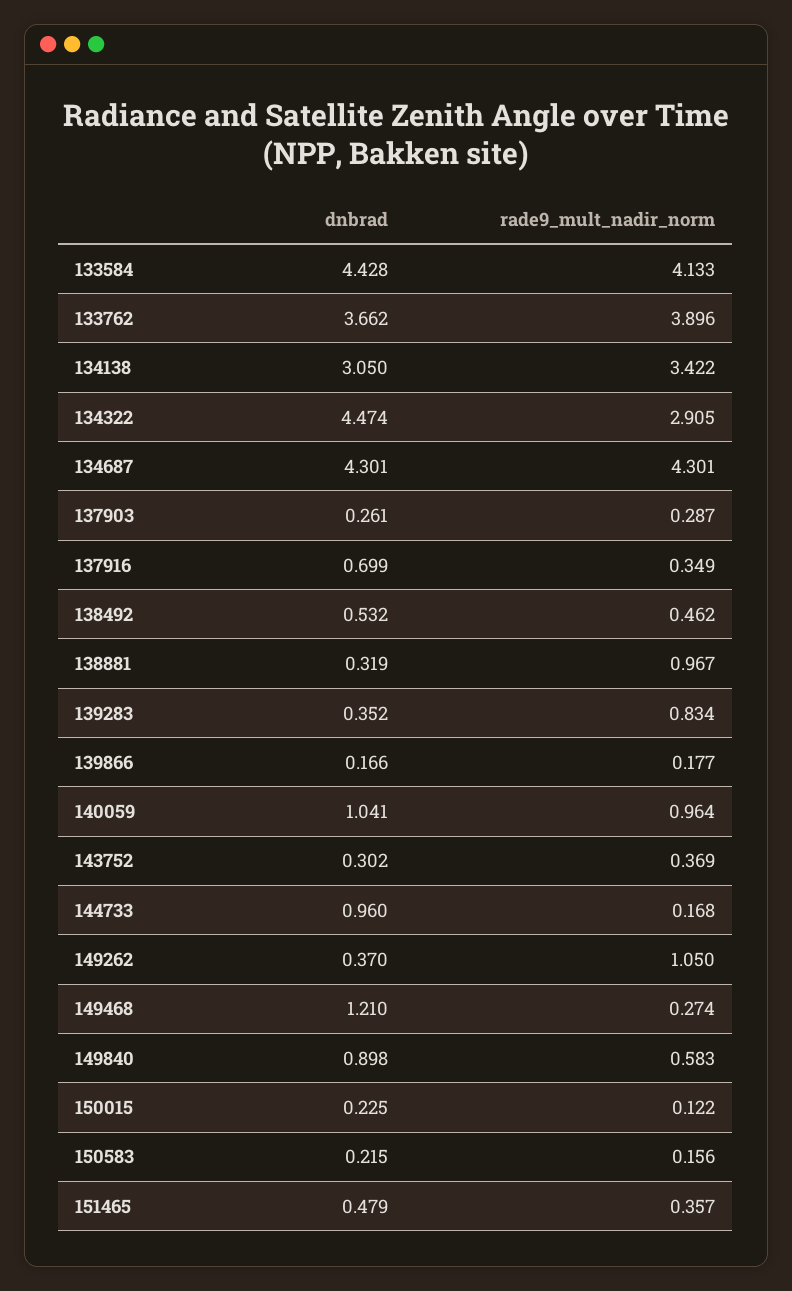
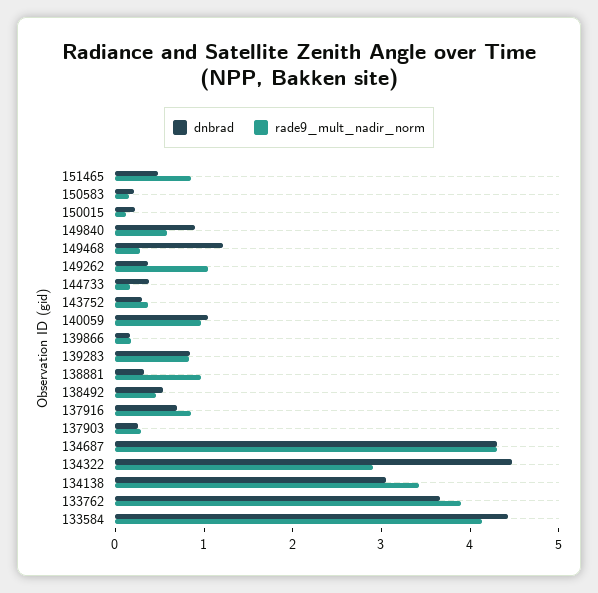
  {
    "dnbrad": {
      "133584": 4.428,
      "133762": 3.662,
      "134138": 3.05,
      "134322": 4.474,
      "134687": 4.301,
      "137903": 0.261,
      "137916": 0.699,
      "138492": 0.532,
      "138881": 0.319,
-     "139283": 0.352,
+     "139283": 0.8,
      "139866": 0.166,
      "140059": 1.041,
      "143752": 0.302,
-     "144733": 0.96,
+     "144733": 0.4,
      "149262": 0.37,
      "149468": 1.21,
      "149840": 0.898,
      "150015": 0.225,
      "150583": 0.215,
      "151465": 0.479
    },
    "rade9_mult_nadir_norm": {
      "133584": 4.133,
      "133762": 3.896,
      "134138": 3.422,
      "134322": 2.905,
      "134687": 4.301,
      "137903": 0.287,
-     "137916": 0.349,
+     "137916": 0.8,
      "138492": 0.462,
      "138881": 0.967,
      "139283": 0.834,
      "139866": 0.177,
      "140059": 0.964,
      "143752": 0.369,
      "144733": 0.168,
      "149262": 1.05,
      "149468": 0.274,
      "149840": 0.583,
      "150015": 0.122,
      "150583": 0.156,
-     "151465": 0.357
+     "151465": 0.8
    }
  }

